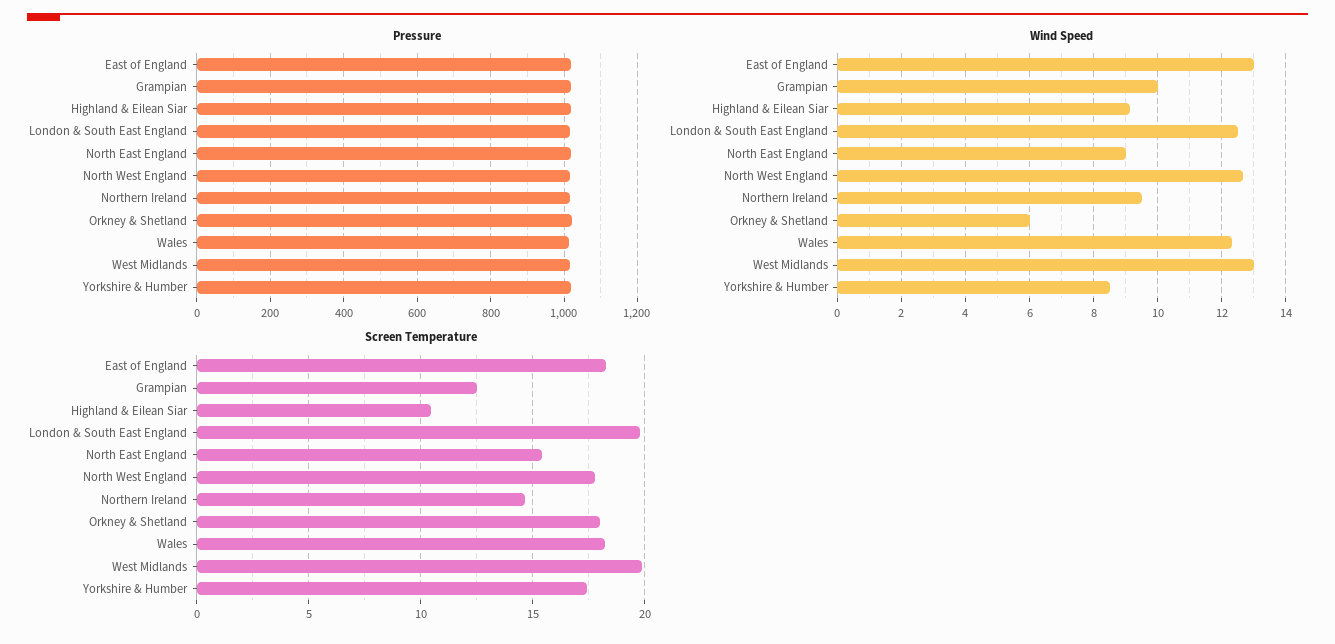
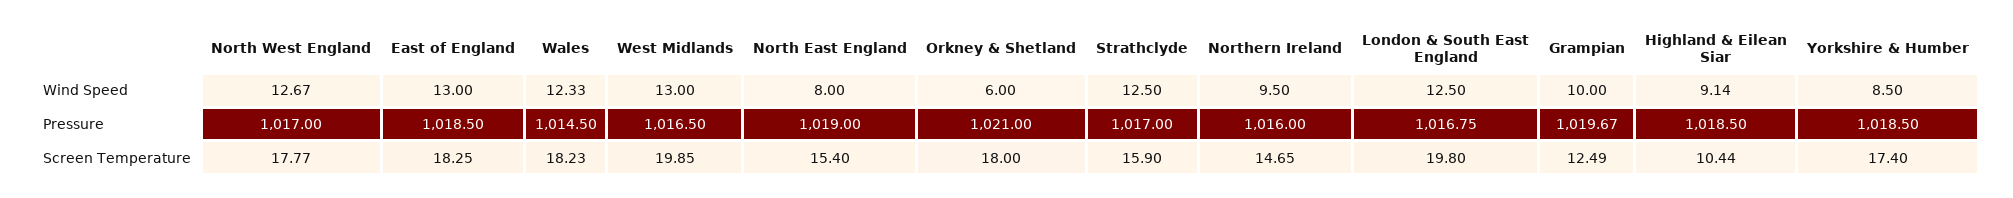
  {
    "Pressure": {
      "East of England": 1018.5,
      "Grampian": 1019.67,
      "Highland & Eilean Siar": 1018.5,
      "London & South East England": 1016.75,
      "North East England": 1019,
      "North West England": 1017,
      "Northern Ireland": 1016,
      "Orkney & Shetland": 1021,
      "Wales": 1014.5,
      "West Midlands": 1016.5,
-     "Yorkshire & Humber": 1018.5
+     "Yorkshire & Humber": 1018.5,
+     "Strathclyde": 1017
    },
    "Wind Speed": {
      "East of England": 13,
      "Grampian": 10,
      "Highland & Eilean Siar": 9.14,
      "London & South East England": 12.5,
-     "North East England": 9,
+     "North East England": 8,
      "North West England": 12.67,
      "Northern Ireland": 9.5,
      "Orkney & Shetland": 6,
      "Wales": 12.33,
      "West Midlands": 13,
-     "Yorkshire & Humber": 8.5
+     "Yorkshire & Humber": 8.5,
+     "Strathclyde": 12.5
    },
    "Screen Temperature": {
      "East of England": 18.25,
      "Grampian": 12.49,
      "Highland & Eilean Siar": 10.44,
      "London & South East England": 19.8,
      "North East England": 15.4,
      "North West England": 17.77,
      "Northern Ireland": 14.65,
      "Orkney & Shetland": 18,
      "Wales": 18.23,
      "West Midlands": 19.85,
-     "Yorkshire & Humber": 17.4
+     "Yorkshire & Humber": 17.4,
+     "Strathclyde": 15.9
    }
  }

